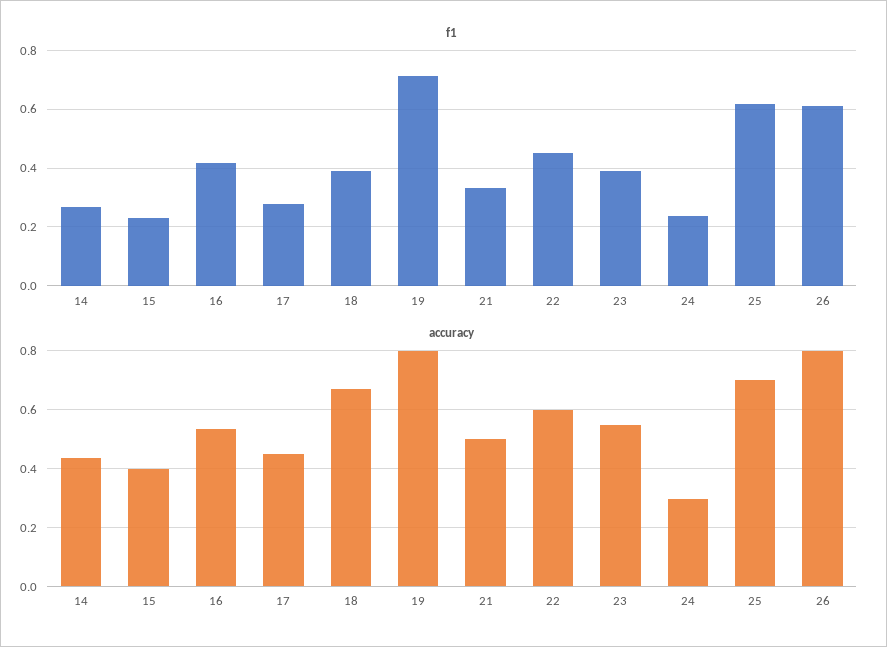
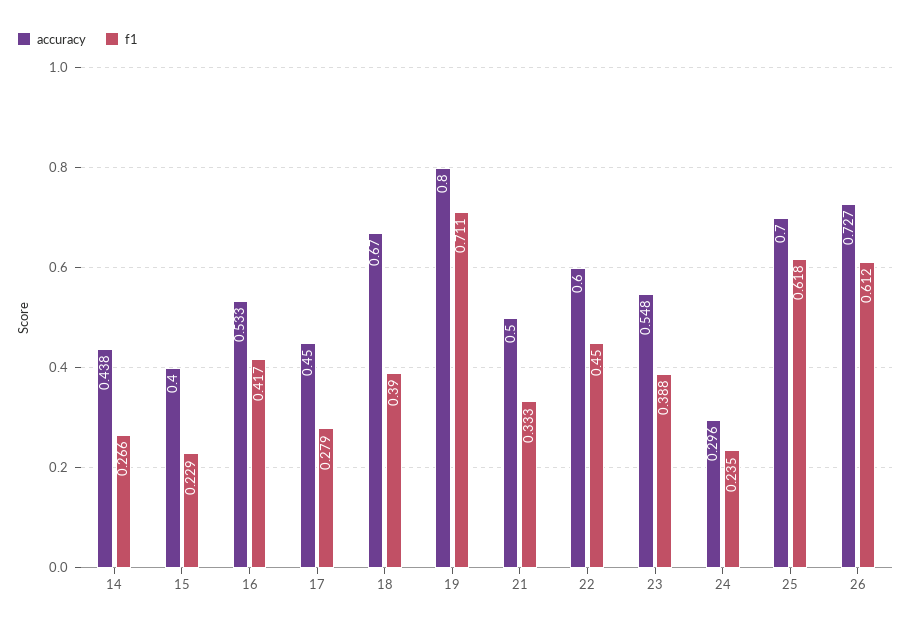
  {
    "f1": {
      "14": 0.266,
      "15": 0.229,
      "16": 0.417,
      "17": 0.279,
      "18": 0.39,
      "19": 0.711,
      "21": 0.333,
      "22": 0.45,
      "23": 0.388,
      "24": 0.235,
      "25": 0.618,
      "26": 0.612
    },
    "accuracy": {
      "14": 0.438,
      "15": 0.4,
      "16": 0.533,
      "17": 0.45,
      "18": 0.67,
      "19": 0.8,
      "21": 0.5,
      "22": 0.6,
      "23": 0.548,
      "24": 0.296,
      "25": 0.7,
-     "26": 0.8
+     "26": 0.727
    }
  }

